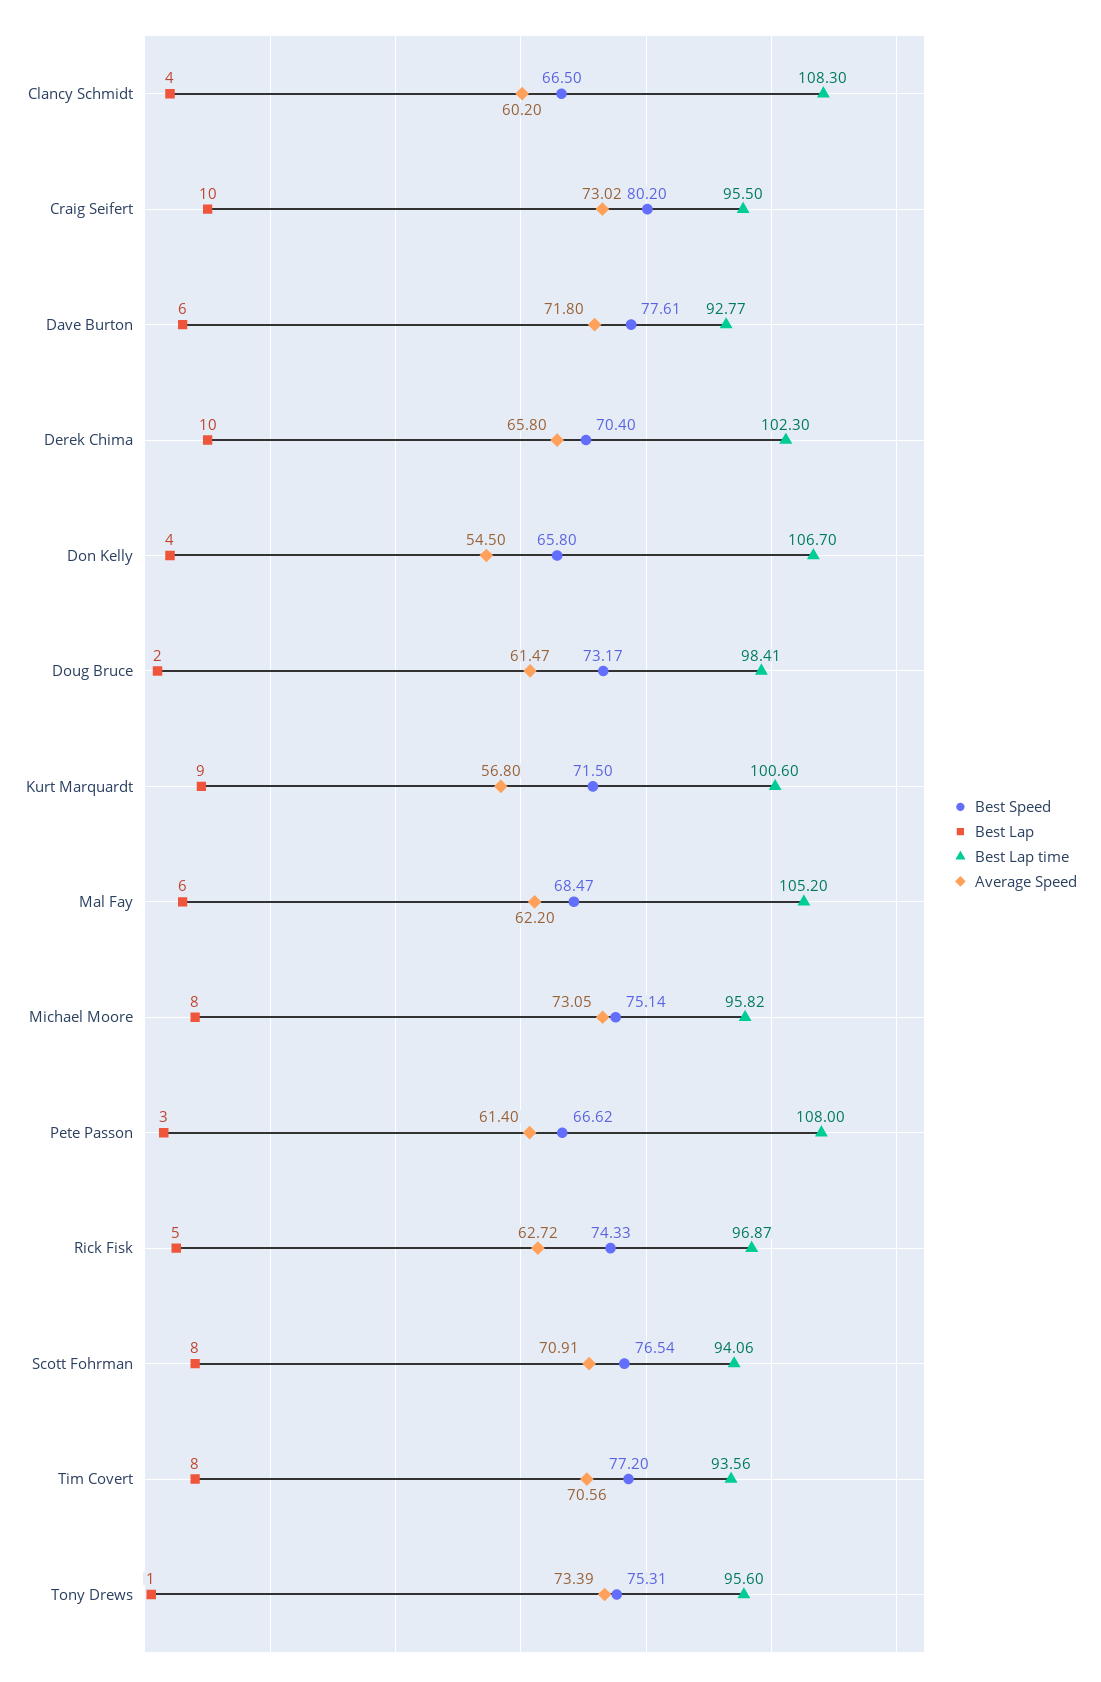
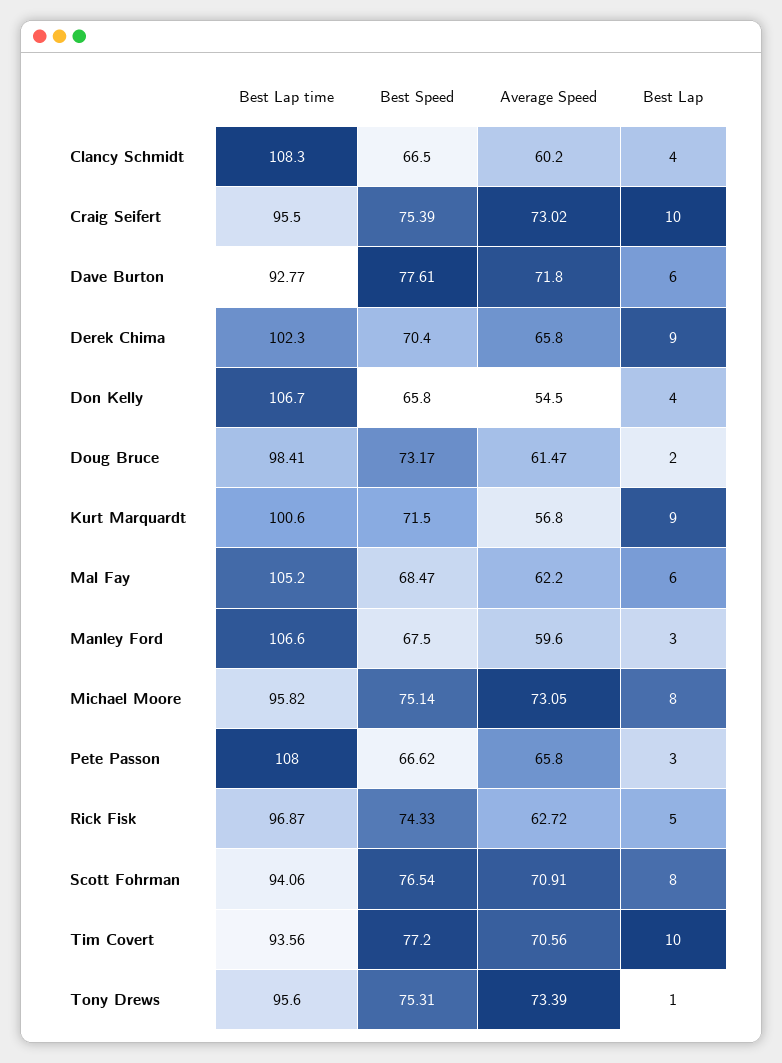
  {
    "Best Speed": {
      "Clancy Schmidt": 66.5,
-     "Craig Seifert": 80.2,
+     "Craig Seifert": 75.39,
      "Dave Burton": 77.61,
      "Derek Chima": 70.4,
      "Don Kelly": 65.8,
      "Doug Bruce": 73.17,
      "Kurt Marquardt": 71.5,
      "Mal Fay": 68.47,
      "Michael Moore": 75.14,
      "Pete Passon": 66.62,
      "Rick Fisk": 74.33,
      "Scott Fohrman": 76.54,
      "Tim Covert": 77.2,
-     "Tony Drews": 75.31
+     "Tony Drews": 75.31,
+     "Manley Ford": 67.5
    },
    "Best Lap": {
      "Clancy Schmidt": 4,
      "Craig Seifert": 10,
      "Dave Burton": 6,
-     "Derek Chima": 10,
+     "Derek Chima": 9,
      "Don Kelly": 4,
      "Doug Bruce": 2,
      "Kurt Marquardt": 9,
      "Mal Fay": 6,
      "Michael Moore": 8,
      "Pete Passon": 3,
      "Rick Fisk": 5,
      "Scott Fohrman": 8,
-     "Tim Covert": 8,
+     "Tim Covert": 10,
-     "Tony Drews": 1
+     "Tony Drews": 1,
+     "Manley Ford": 3
    },
    "Best Lap time": {
      "Clancy Schmidt": 108.3,
      "Craig Seifert": 95.5,
      "Dave Burton": 92.77,
      "Derek Chima": 102.3,
      "Don Kelly": 106.7,
      "Doug Bruce": 98.41,
      "Kurt Marquardt": 100.6,
      "Mal Fay": 105.2,
      "Michael Moore": 95.82,
      "Pete Passon": 108,
      "Rick Fisk": 96.87,
      "Scott Fohrman": 94.06,
      "Tim Covert": 93.56,
-     "Tony Drews": 95.6
+     "Tony Drews": 95.6,
+     "Manley Ford": 106.6
    },
    "Average Speed": {
      "Clancy Schmidt": 60.2,
      "Craig Seifert": 73.02,
      "Dave Burton": 71.8,
      "Derek Chima": 65.8,
      "Don Kelly": 54.5,
      "Doug Bruce": 61.47,
      "Kurt Marquardt": 56.8,
      "Mal Fay": 62.2,
      "Michael Moore": 73.05,
-     "Pete Passon": 61.4,
+     "Pete Passon": 65.8,
      "Rick Fisk": 62.72,
      "Scott Fohrman": 70.91,
      "Tim Covert": 70.56,
-     "Tony Drews": 73.39
+     "Tony Drews": 73.39,
+     "Manley Ford": 59.6
    }
  }

